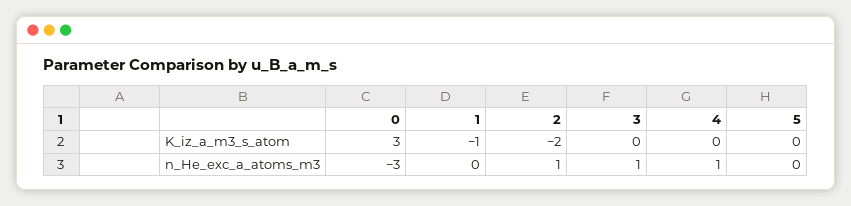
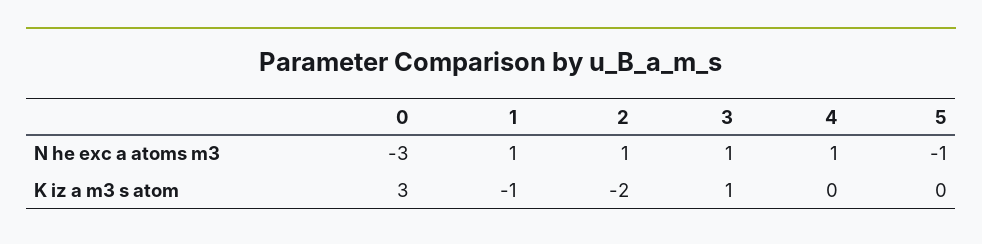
  {
    "0": {
      "K_iz_a_m3_s_atom": 3,
      "n_He_exc_a_atoms_m3": -3
    },
    "1": {
      "K_iz_a_m3_s_atom": -1,
-     "n_He_exc_a_atoms_m3": 0
+     "n_He_exc_a_atoms_m3": 1
    },
    "2": {
      "K_iz_a_m3_s_atom": -2,
      "n_He_exc_a_atoms_m3": 1
    },
    "3": {
-     "K_iz_a_m3_s_atom": 0,
+     "K_iz_a_m3_s_atom": 1,
      "n_He_exc_a_atoms_m3": 1
    },
    "4": {
      "K_iz_a_m3_s_atom": 0,
      "n_He_exc_a_atoms_m3": 1
    },
    "5": {
      "K_iz_a_m3_s_atom": 0,
-     "n_He_exc_a_atoms_m3": 0
+     "n_He_exc_a_atoms_m3": -1
    }
  }

